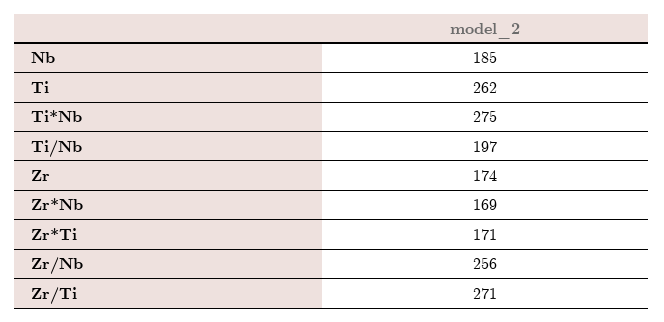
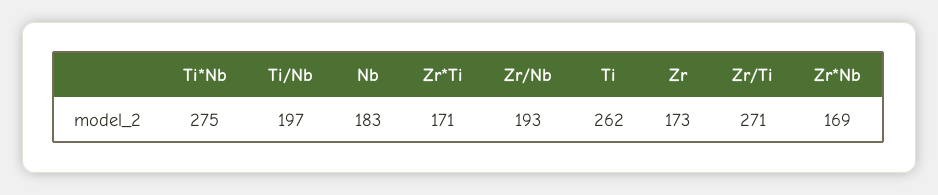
  {
-   "Nb": 185,
+   "Nb": 183,
    "Ti": 262,
    "Ti*Nb": 275,
    "Ti/Nb": 197,
-   "Zr": 174,
+   "Zr": 173,
    "Zr*Nb": 169,
    "Zr*Ti": 171,
-   "Zr/Nb": 256,
+   "Zr/Nb": 193,
    "Zr/Ti": 271
  }

